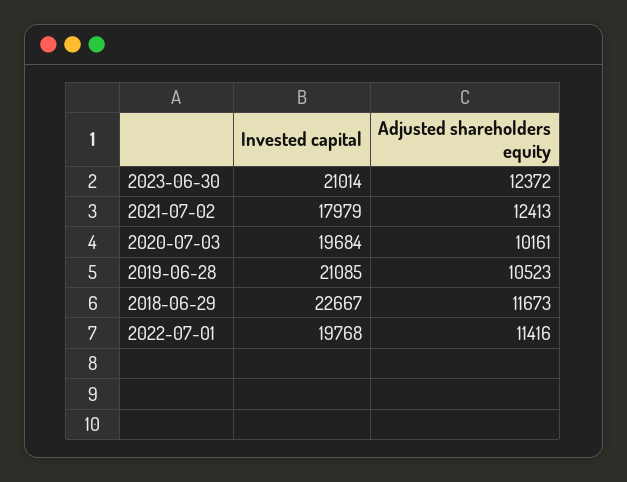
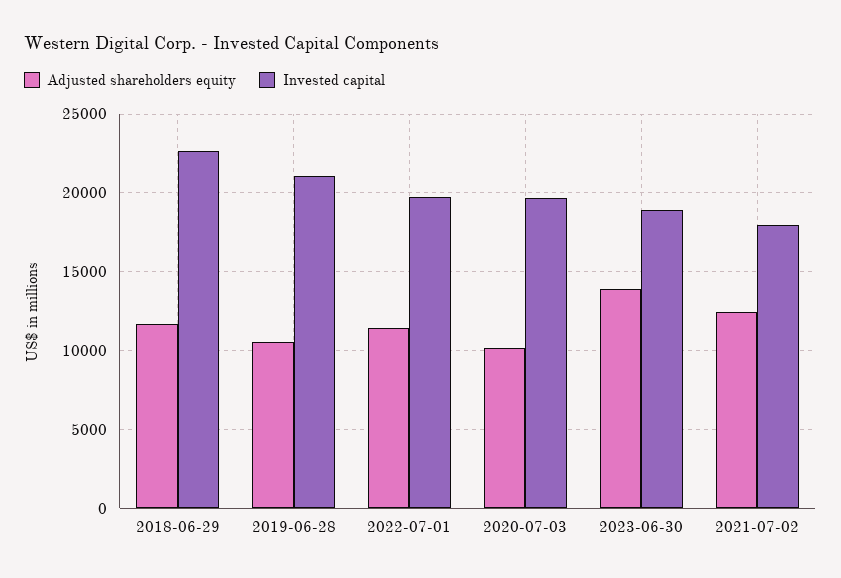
  {
    "Invested capital": {
-     "2023-06-30": 21014,
+     "2023-06-30": 19000,
      "2021-07-02": 17979,
      "2020-07-03": 19684,
      "2019-06-28": 21085,
      "2018-06-29": 22667,
      "2022-07-01": 19768
    },
    "Adjusted shareholders equity": {
-     "2023-06-30": 12372,
+     "2023-06-30": 14000,
      "2021-07-02": 12413,
      "2020-07-03": 10161,
      "2019-06-28": 10523,
      "2018-06-29": 11673,
      "2022-07-01": 11416
    }
  }

